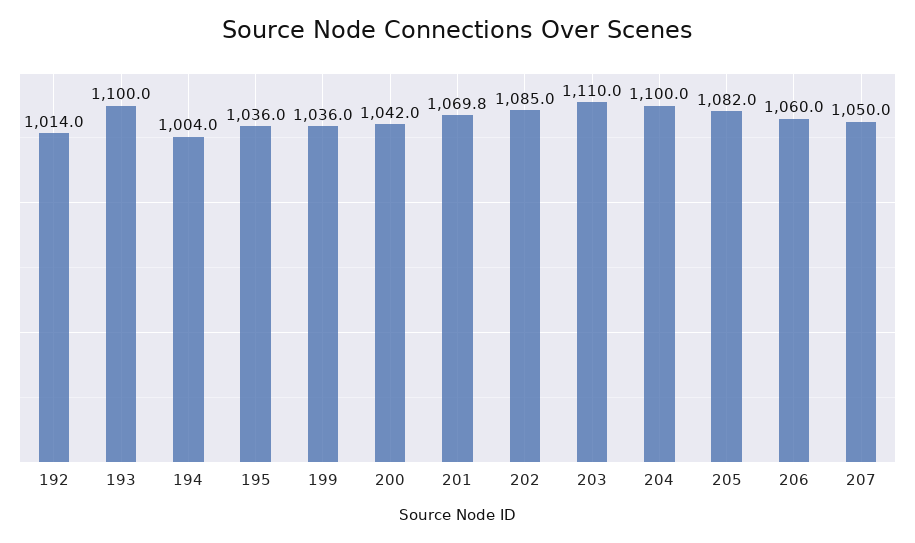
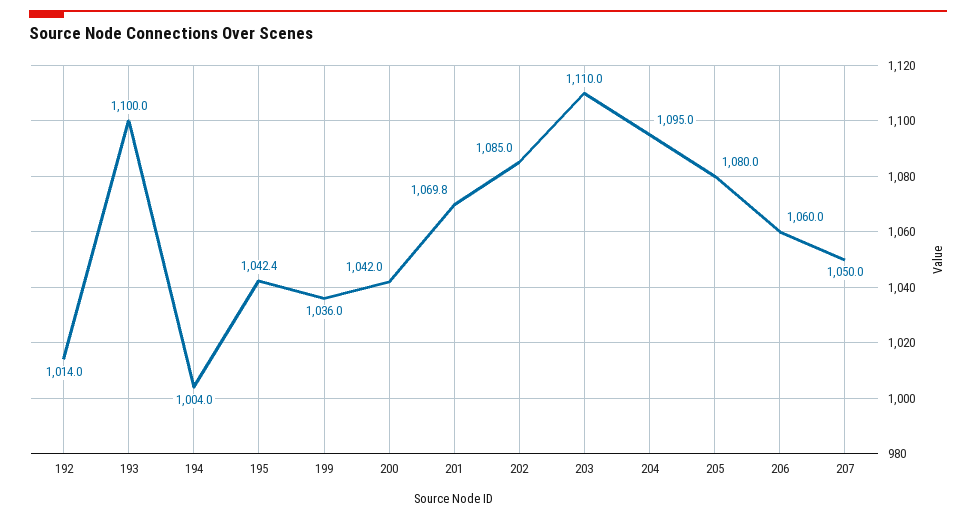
  {
    "192": 1014,
    "193": 1100,
    "194": 1004,
-   "195": 1036,
+   "195": 1042.4,
    "199": 1036,
    "200": 1042,
    "201": 1069.8,
    "202": 1085,
    "203": 1110,
-   "204": 1100,
+   "204": 1095,
-   "205": 1082,
+   "205": 1080,
    "206": 1060,
    "207": 1050
  }

